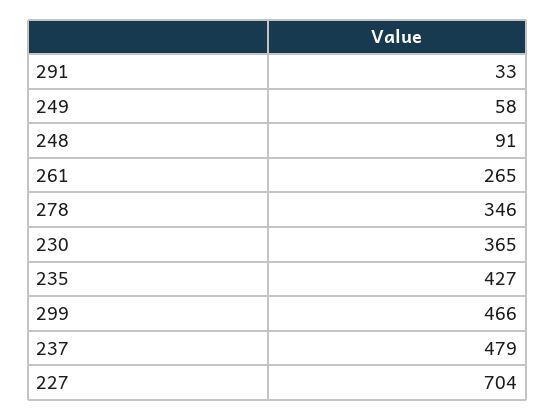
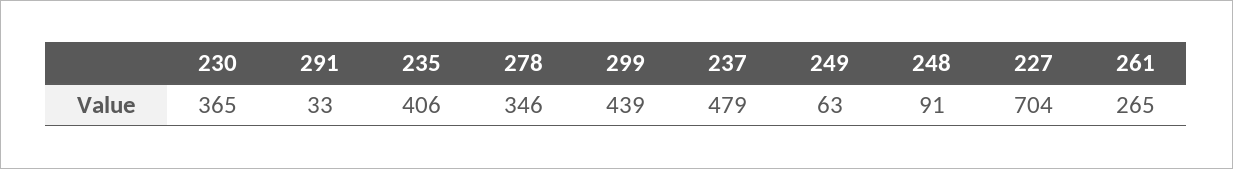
  {
    "291": 33,
-   "249": 58,
+   "249": 63,
    "248": 91,
    "261": 265,
    "278": 346,
    "230": 365,
-   "235": 427,
+   "235": 406,
-   "299": 466,
+   "299": 439,
    "237": 479,
    "227": 704
  }

